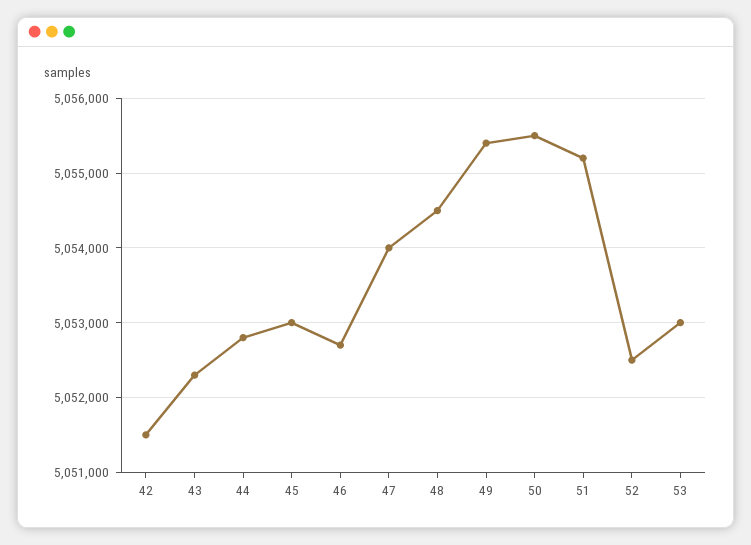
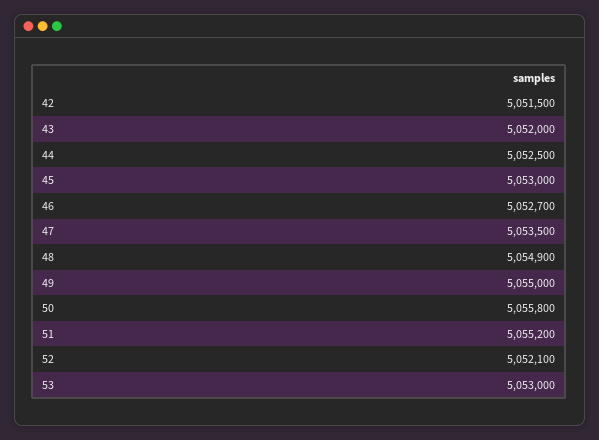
  {
    "42": 5051500,
-   "43": 5052300,
+   "43": 5052000,
-   "44": 5052800,
+   "44": 5052500,
    "45": 5053000,
    "46": 5052700,
-   "47": 5054000,
+   "47": 5053500,
-   "48": 5054500,
+   "48": 5054900,
-   "49": 5055400,
+   "49": 5055000,
-   "50": 5055500,
+   "50": 5055800,
    "51": 5055200,
-   "52": 5052500,
+   "52": 5052100,
    "53": 5053000
  }

